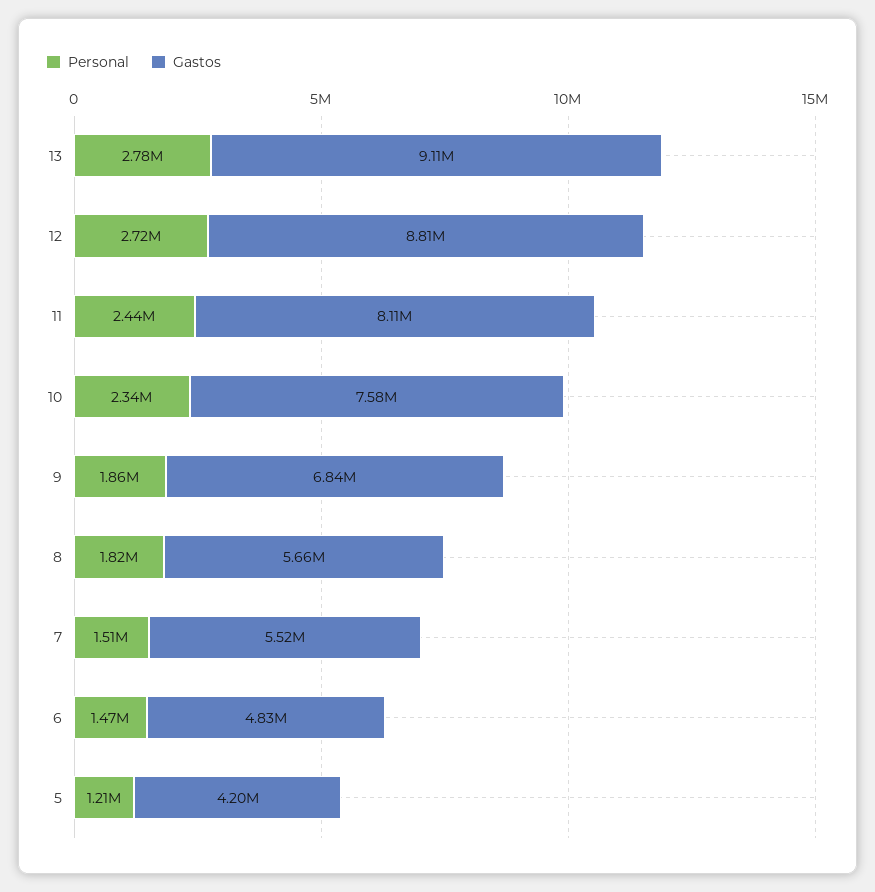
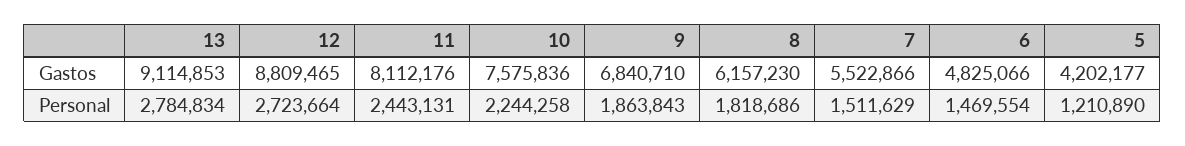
  {
    "Personal": {
      "13": 2784834,
      "12": 2723664,
      "11": 2443131,
-     "10": 2340000,
+     "10": 2244258,
      "9": 1863843,
      "8": 1818686,
      "7": 1511629,
      "6": 1469554,
      "5": 1210890
    },
    "Gastos": {
      "13": 9114853,
      "12": 8809465,
      "11": 8112176,
      "10": 7575836,
      "9": 6840710,
-     "8": 5660000,
+     "8": 6157230,
      "7": 5522866,
      "6": 4825066,
      "5": 4202177
    }
  }

